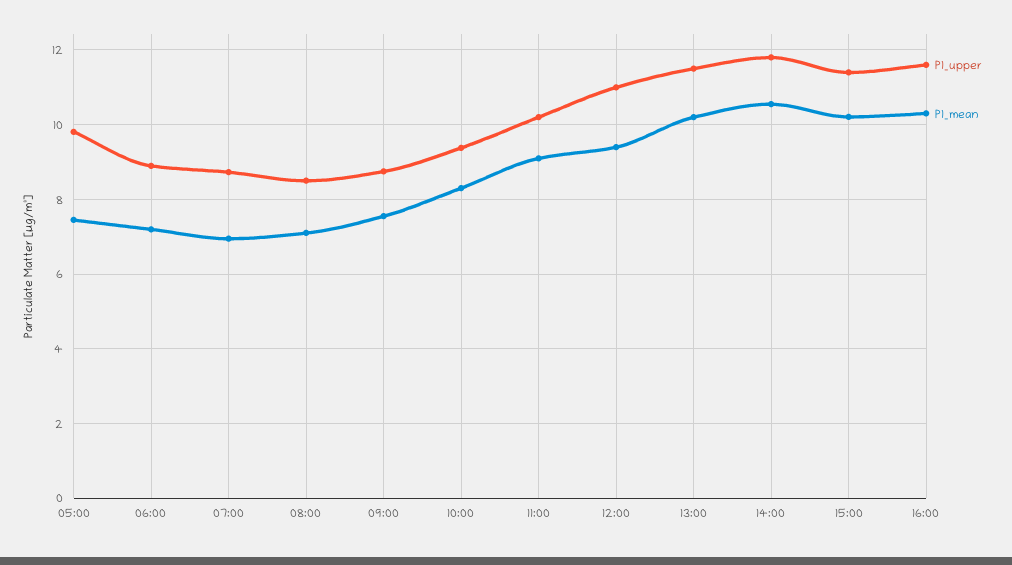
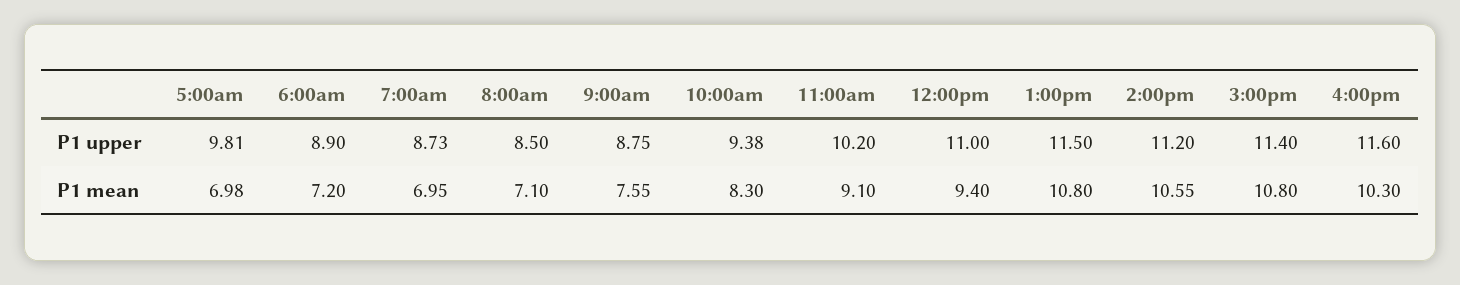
  {
    "P1_upper": {
      "05:00": 9.81,
      "06:00": 8.9,
      "07:00": 8.73,
      "08:00": 8.5,
      "09:00": 8.75,
      "10:00": 9.38,
      "11:00": 10.2,
      "12:00": 11,
      "13:00": 11.5,
-     "14:00": 11.8,
+     "14:00": 11.2,
      "15:00": 11.4,
      "16:00": 11.6
    },
    "P1_mean": {
-     "05:00": 7.4,
+     "05:00": 6.98,
      "06:00": 7.2,
      "07:00": 6.95,
      "08:00": 7.1,
      "09:00": 7.55,
      "10:00": 8.3,
      "11:00": 9.1,
      "12:00": 9.4,
-     "13:00": 10.2,
+     "13:00": 10.8,
      "14:00": 10.55,
-     "15:00": 10.2,
+     "15:00": 10.8,
      "16:00": 10.3
    }
  }

